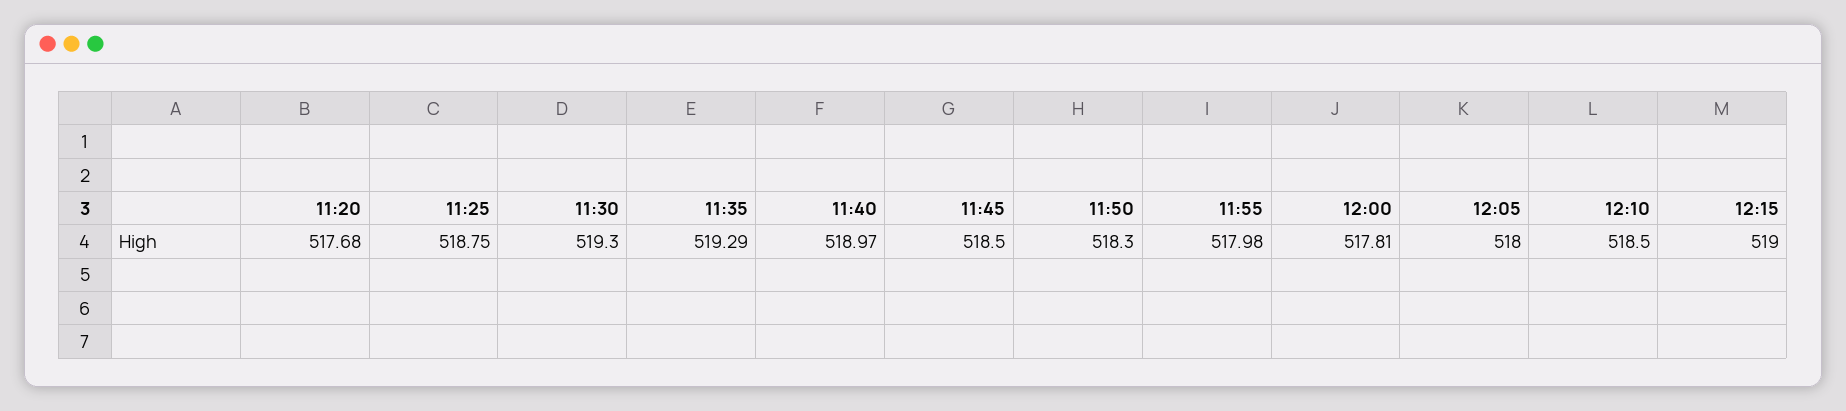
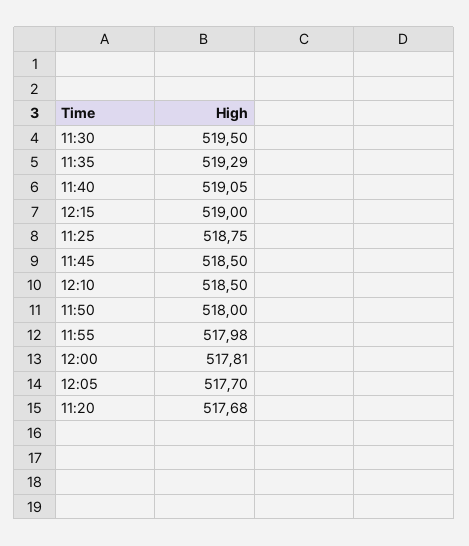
  {
    "11:20": 517.68,
    "11:25": 518.75,
-   "11:30": 519.3,
+   "11:30": 519.5,
    "11:35": 519.29,
-   "11:40": 518.97,
+   "11:40": 519.05,
    "11:45": 518.5,
-   "11:50": 518.3,
+   "11:50": 518,
    "11:55": 517.98,
    "12:00": 517.81,
-   "12:05": 518,
+   "12:05": 517.7,
    "12:10": 518.5,
    "12:15": 519
  }

